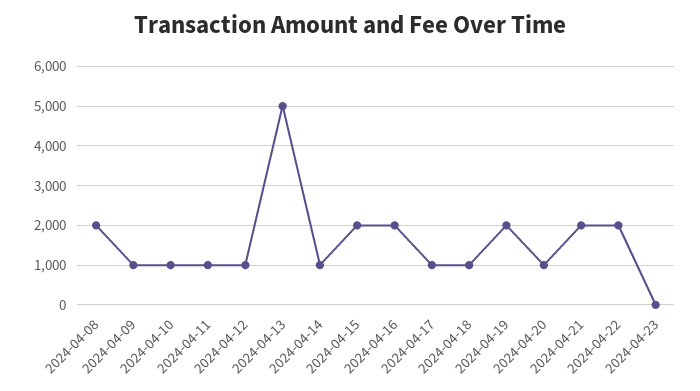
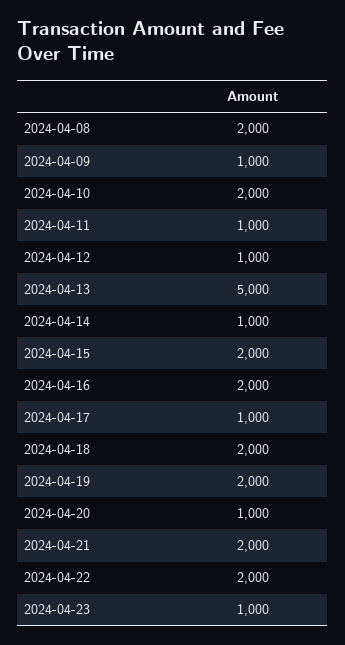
  {
    "2024-04-08": 2000,
    "2024-04-09": 1000,
-   "2024-04-10": 1000,
+   "2024-04-10": 2000,
    "2024-04-11": 1000,
    "2024-04-12": 1000,
    "2024-04-13": 5000,
    "2024-04-14": 1000,
    "2024-04-15": 2000,
    "2024-04-16": 2000,
    "2024-04-17": 1000,
-   "2024-04-18": 1000,
+   "2024-04-18": 2000,
    "2024-04-19": 2000,
    "2024-04-20": 1000,
    "2024-04-21": 2000,
    "2024-04-22": 2000,
-   "2024-04-23": 0
+   "2024-04-23": 1000
  }

